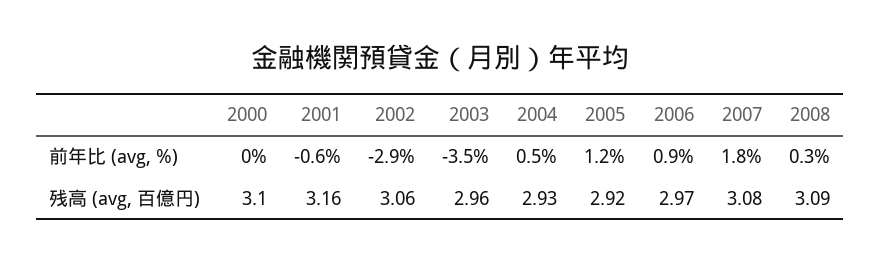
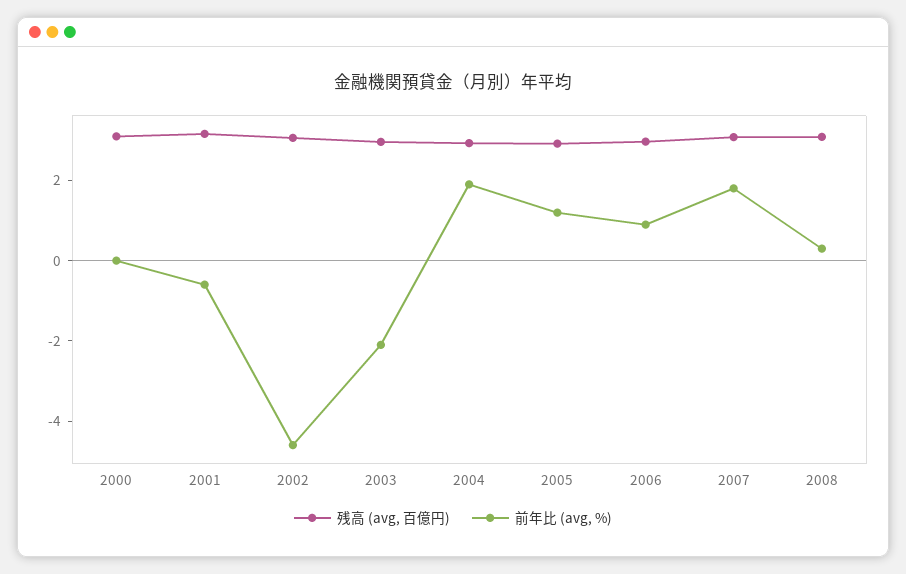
  {
    "前年比 (avg, %)": {
      "2000": 0,
      "2001": -0.6,
-     "2002": -2.9,
+     "2002": -4.5,
-     "2003": -3.5,
+     "2003": -2,
-     "2004": 0.5,
+     "2004": 2,
      "2005": 1.2,
      "2006": 0.9,
      "2007": 1.8,
      "2008": 0.3
    },
    "残高 (avg, 百億円)": {
      "2000": 3.1,
      "2001": 3.16,
      "2002": 3.06,
      "2003": 2.96,
      "2004": 2.93,
      "2005": 2.92,
      "2006": 2.97,
      "2007": 3.08,
      "2008": 3.09
    }
  }

